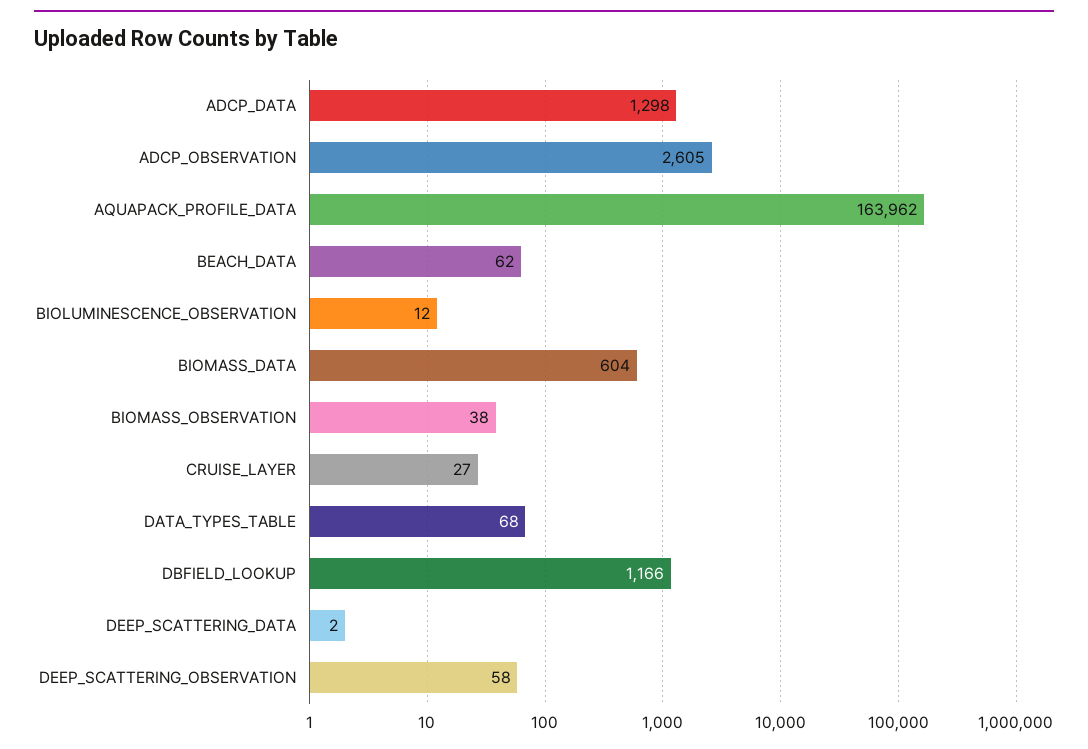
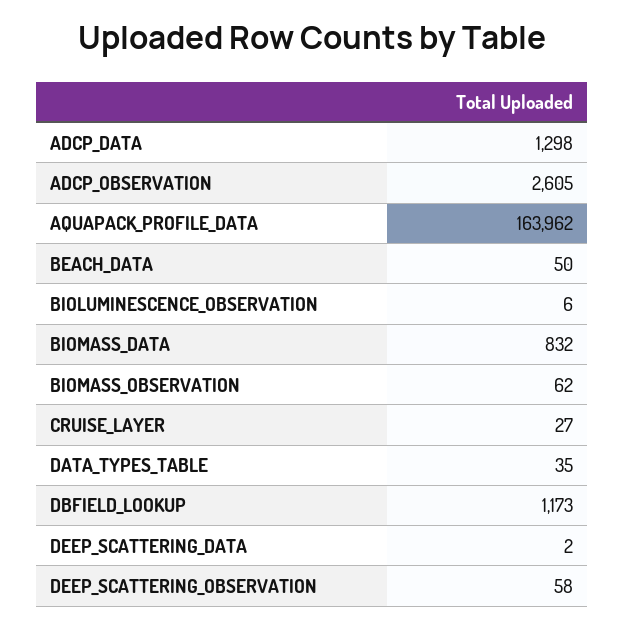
  {
    "ADCP_DATA": 1298,
    "ADCP_OBSERVATION": 2605,
    "AQUAPACK_PROFILE_DATA": 163962,
-   "BEACH_DATA": 62,
+   "BEACH_DATA": 50,
-   "BIOLUMINESCENCE_OBSERVATION": 12,
+   "BIOLUMINESCENCE_OBSERVATION": 6,
-   "BIOMASS_DATA": 604,
+   "BIOMASS_DATA": 832,
-   "BIOMASS_OBSERVATION": 38,
+   "BIOMASS_OBSERVATION": 62,
    "CRUISE_LAYER": 27,
-   "DATA_TYPES_TABLE": 68,
+   "DATA_TYPES_TABLE": 35,
-   "DBFIELD_LOOKUP": 1166,
+   "DBFIELD_LOOKUP": 1173,
    "DEEP_SCATTERING_DATA": 2,
    "DEEP_SCATTERING_OBSERVATION": 58
  }

